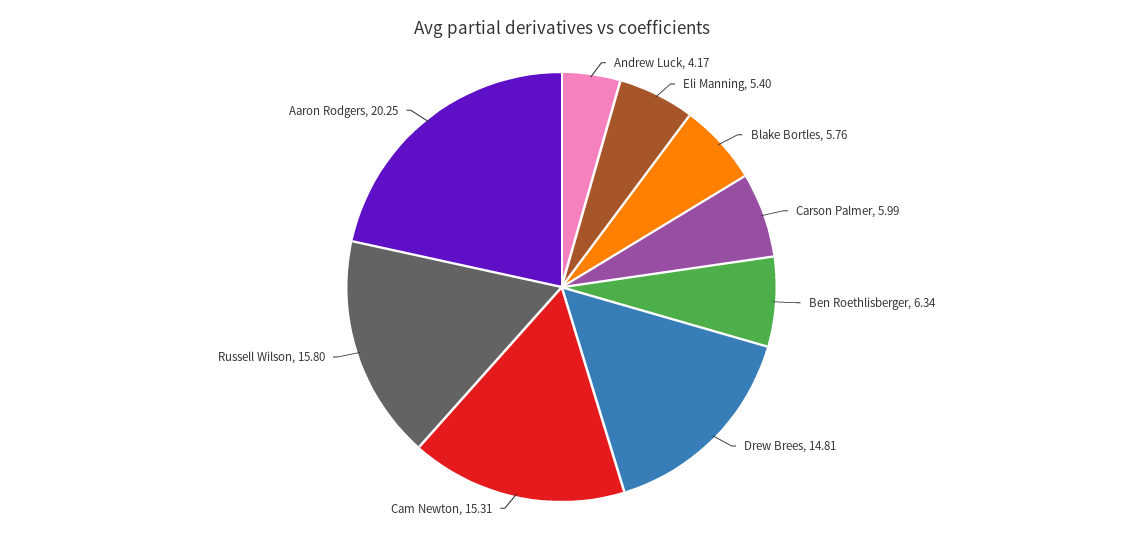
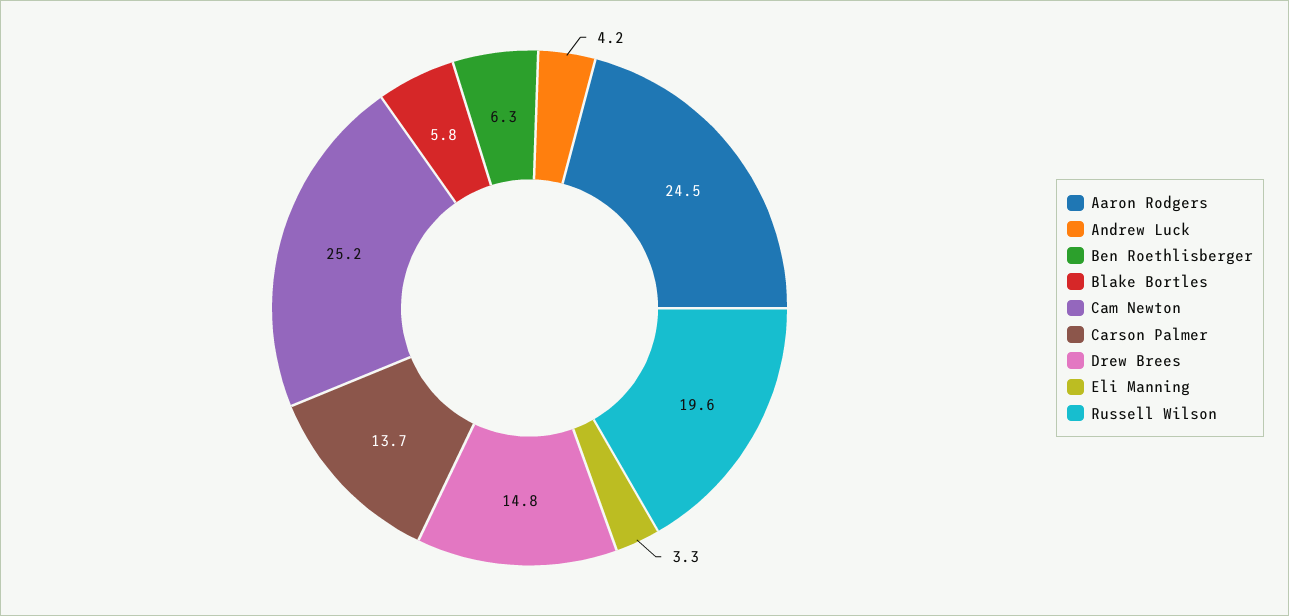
  {
    "Andrew Luck": 4.17,
-   "Eli Manning": 5.4,
+   "Eli Manning": 3.3,
    "Blake Bortles": 5.76,
-   "Carson Palmer": 5.99,
+   "Carson Palmer": 13.7,
    "Ben Roethlisberger": 6.34,
    "Drew Brees": 14.81,
-   "Cam Newton": 15.31,
+   "Cam Newton": 25.2,
-   "Russell Wilson": 15.8,
+   "Russell Wilson": 19.6,
-   "Aaron Rodgers": 20.25
+   "Aaron Rodgers": 24.5
  }

